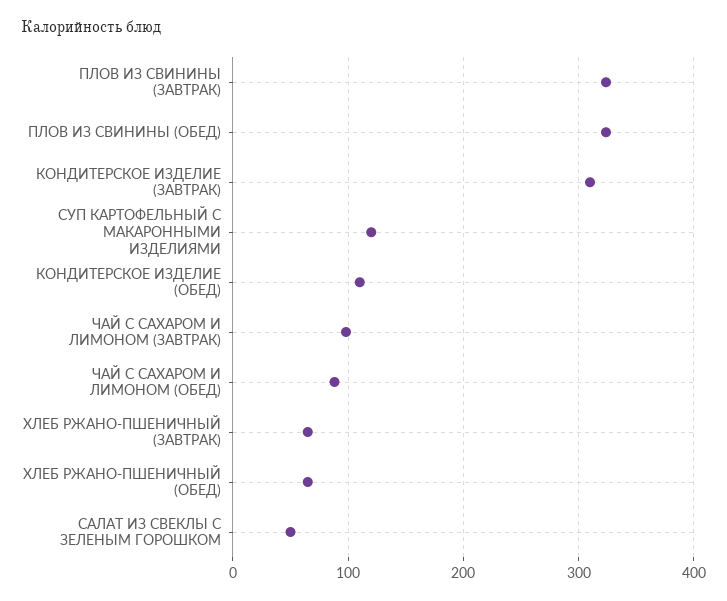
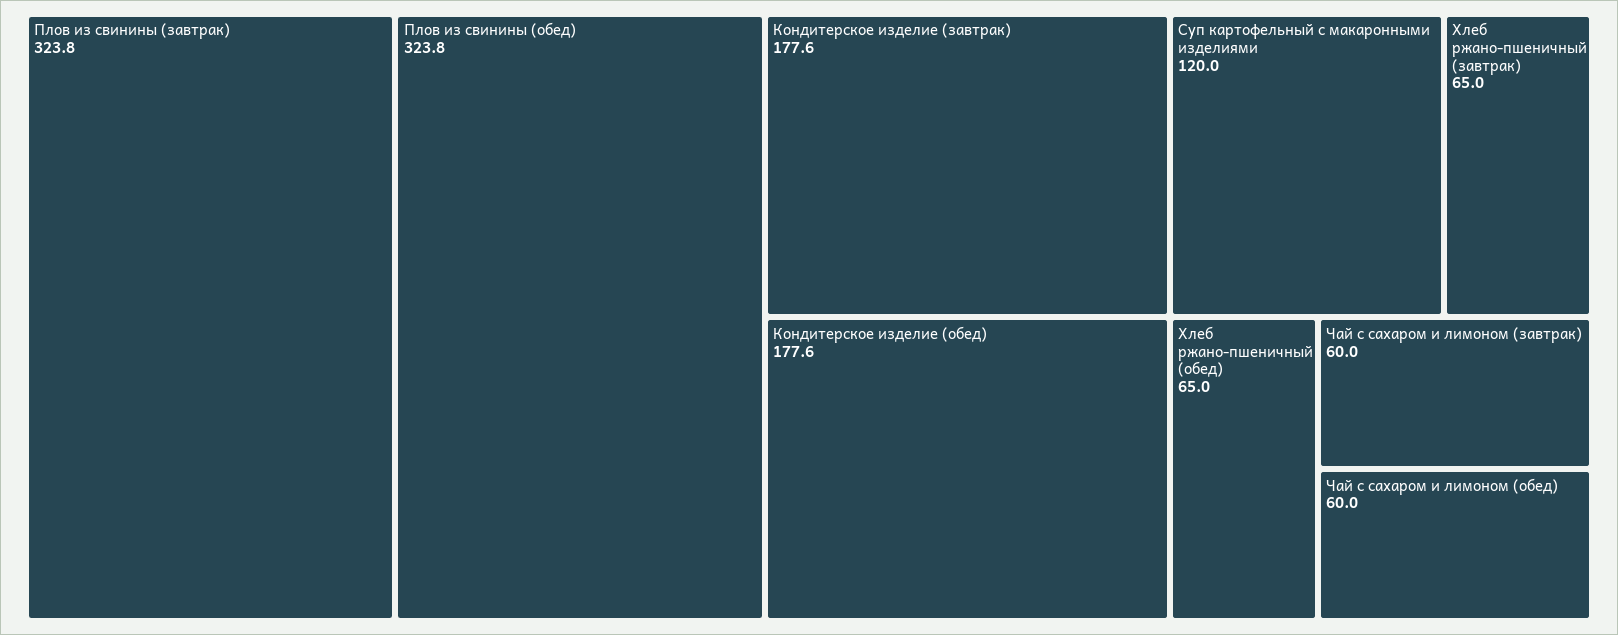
  {
    "ПЛОВ ИЗ СВИНИНЫ (ЗАВТРАК)": 323.8,
    "ПЛОВ ИЗ СВИНИНЫ (ОБЕД)": 323.8,
-   "КОНДИТЕРСКОЕ ИЗДЕЛИЕ (ЗАВТРАК)": 310,
+   "КОНДИТЕРСКОЕ ИЗДЕЛИЕ (ЗАВТРАК)": 177.6,
    "СУП КАРТОФЕЛЬНЫЙ С МАКАРОННЫМИ ИЗДЕЛИЯМИ": 120,
-   "КОНДИТЕРСКОЕ ИЗДЕЛИЕ (ОБЕД)": 110,
+   "КОНДИТЕРСКОЕ ИЗДЕЛИЕ (ОБЕД)": 177.6,
-   "ЧАЙ С САХАРОМ И ЛИМОНОМ (ЗАВТРАК)": 100,
+   "ЧАЙ С САХАРОМ И ЛИМОНОМ (ЗАВТРАК)": 60,
-   "ЧАЙ С САХАРОМ И ЛИМОНОМ (ОБЕД)": 90,
+   "ЧАЙ С САХАРОМ И ЛИМОНОМ (ОБЕД)": 60,
    "ХЛЕБ РЖАНО-ПШЕНИЧНЫЙ (ЗАВТРАК)": 65,
-   "ХЛЕБ РЖАНО-ПШЕНИЧНЫЙ (ОБЕД)": 65,
+   "ХЛЕБ РЖАНО-ПШЕНИЧНЫЙ (ОБЕД)": 65
-   "САЛАТ ИЗ СВЕКЛЫ С ЗЕЛЕНЫМ ГОРОШКОМ": 50
  }

